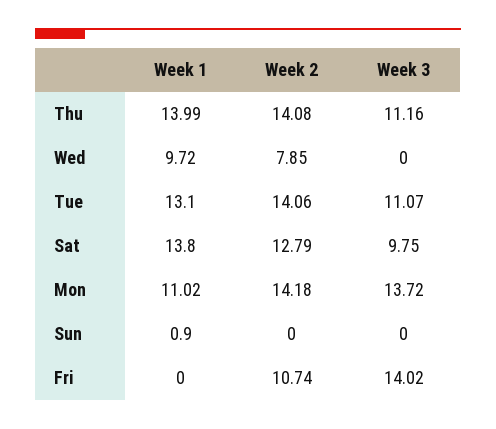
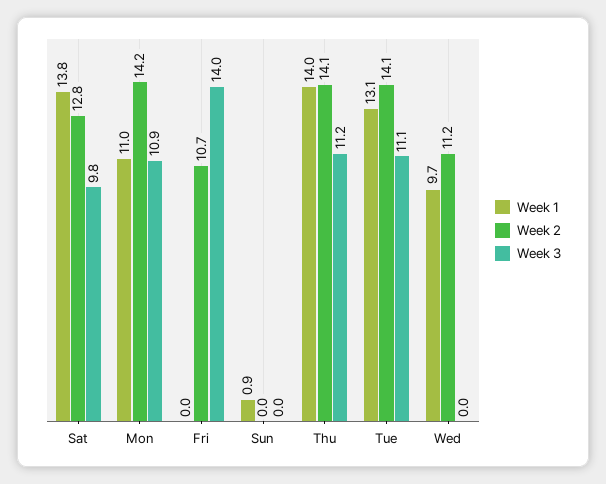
  {
    "Week 1": {
      "Thu": 13.99,
      "Wed": 9.72,
      "Tue": 13.1,
      "Sat": 13.8,
      "Mon": 11.02,
      "Sun": 0.9,
      "Fri": 0
    },
    "Week 2": {
      "Thu": 14.08,
-     "Wed": 7.85,
+     "Wed": 11.2,
      "Tue": 14.06,
      "Sat": 12.79,
      "Mon": 14.18,
      "Sun": 0,
      "Fri": 10.74
    },
    "Week 3": {
      "Thu": 11.16,
      "Wed": 0,
      "Tue": 11.07,
      "Sat": 9.75,
-     "Mon": 13.72,
+     "Mon": 10.9,
      "Sun": 0,
      "Fri": 14.02
    }
  }

